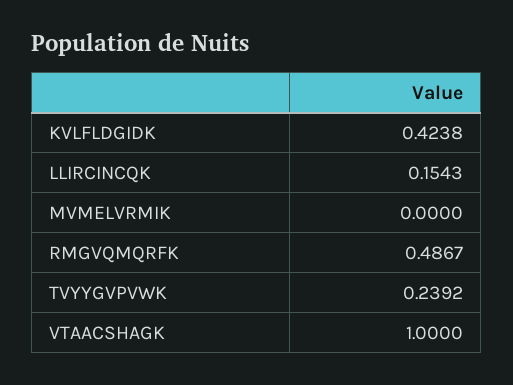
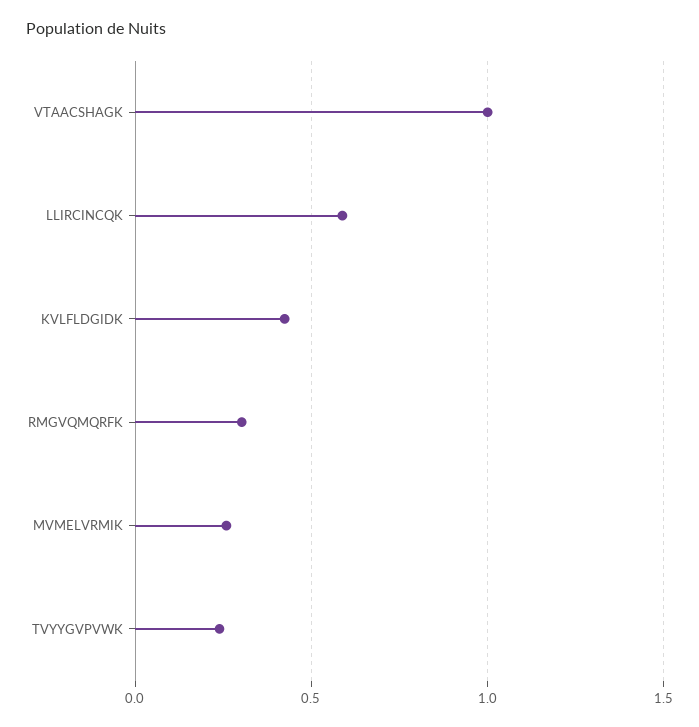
  {
    "KVLFLDGIDK": 0.4238,
-   "LLIRCINCQK": 0.1543,
+   "LLIRCINCQK": 0.6,
-   "MVMELVRMIK": 0,
+   "MVMELVRMIK": 0.25,
-   "RMGVQMQRFK": 0.4867,
+   "RMGVQMQRFK": 0.3,
    "TVYYGVPVWK": 0.2392,
    "VTAACSHAGK": 1
  }

